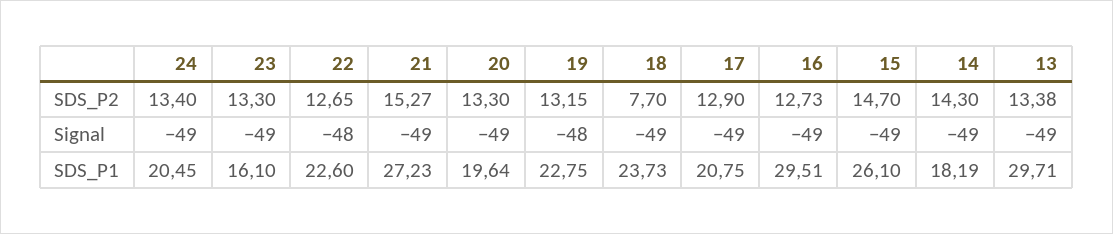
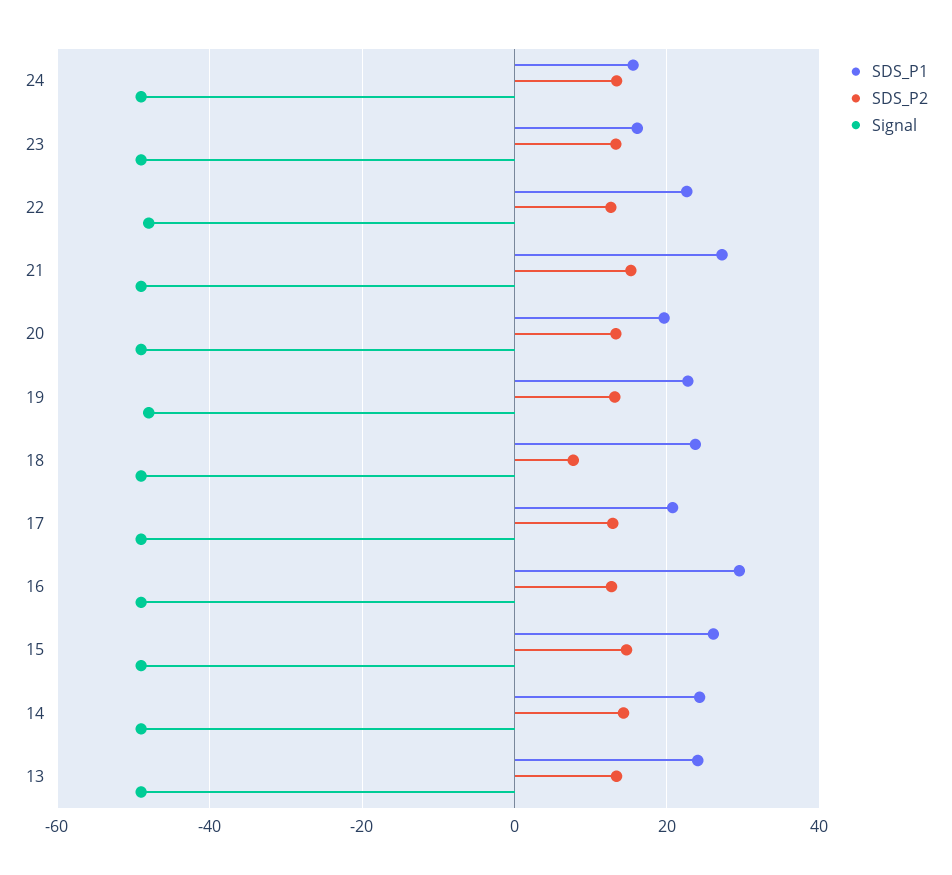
  {
    "SDS_P2": {
      "24": 13.4,
      "23": 13.3,
      "22": 12.65,
      "21": 15.27,
      "20": 13.3,
      "19": 13.15,
      "18": 7.7,
      "17": 12.9,
      "16": 12.73,
      "15": 14.7,
      "14": 14.3,
      "13": 13.38
    },
    "Signal": {
      "24": -49,
      "23": -49,
      "22": -48,
      "21": -49,
      "20": -49,
      "19": -48,
      "18": -49,
      "17": -49,
      "16": -49,
      "15": -49,
      "14": -49,
      "13": -49
    },
    "SDS_P1": {
-     "24": 20.45,
+     "24": 16,
      "23": 16.1,
      "22": 22.6,
      "21": 27.23,
      "20": 19.64,
      "19": 22.75,
      "18": 23.73,
      "17": 20.75,
      "16": 29.51,
      "15": 26.1,
-     "14": 18.19,
+     "14": 24,
-     "13": 29.71
+     "13": 24
    }
  }

